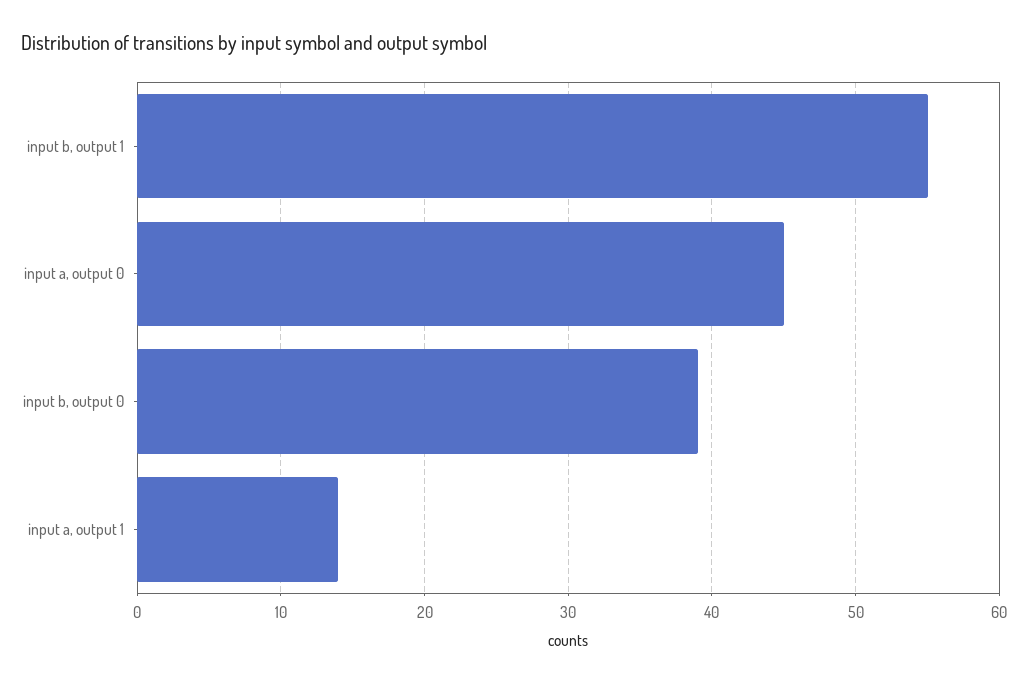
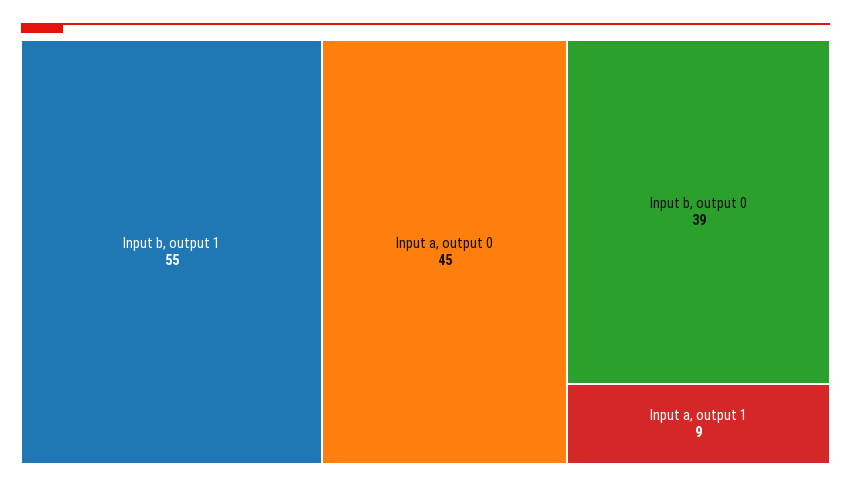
  {
    "input b, output 1": 55,
    "input a, output 0": 45,
    "input b, output 0": 39,
-   "input a, output 1": 14
+   "input a, output 1": 9
  }

